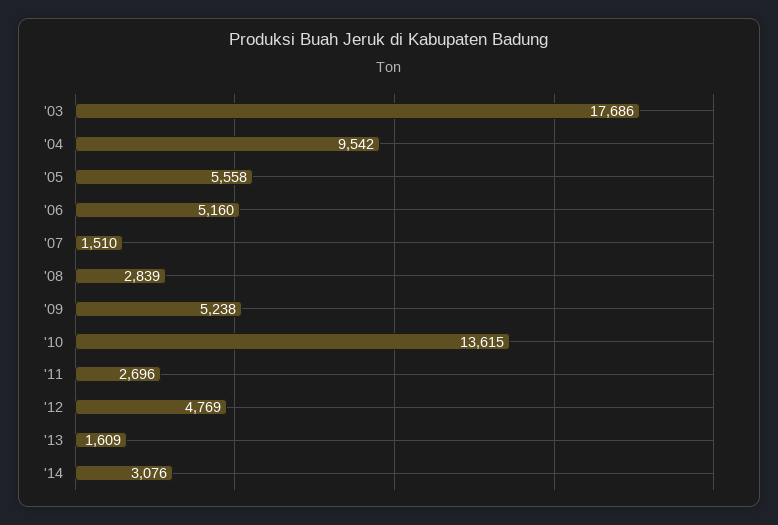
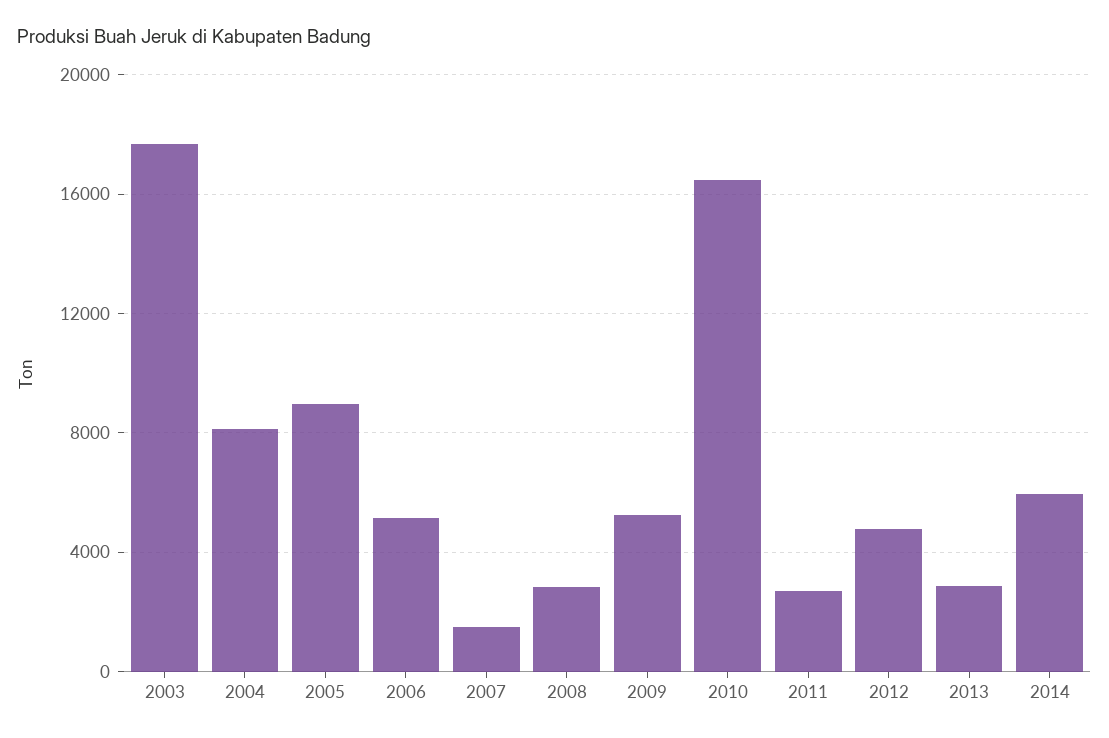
  {
    "'03": 17686,
-   "'04": 9542,
+   "'04": 8000,
-   "'05": 5558,
+   "'05": 9000,
    "'06": 5160,
    "'07": 1510,
    "'08": 2839,
    "'09": 5238,
-   "'10": 13615,
+   "'10": 16500,
    "'11": 2696,
    "'12": 4769,
-   "'13": 1609,
+   "'13": 3000,
-   "'14": 3076
+   "'14": 6000
  }

